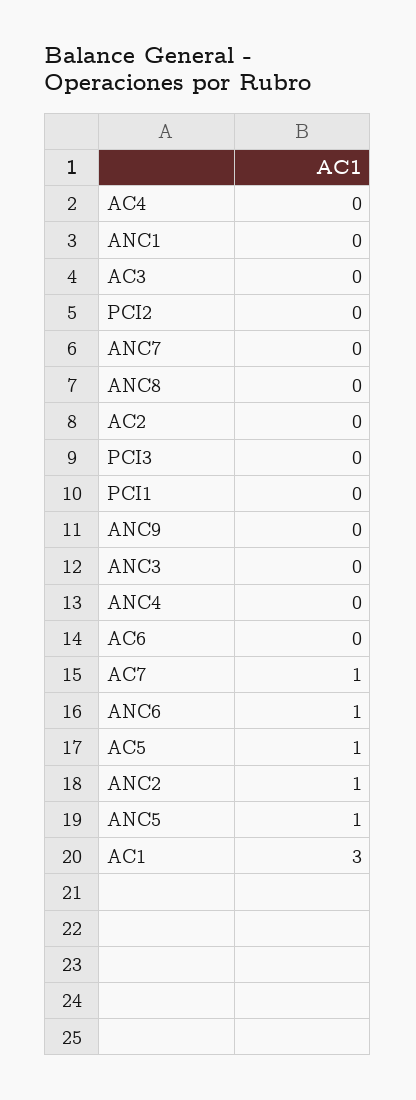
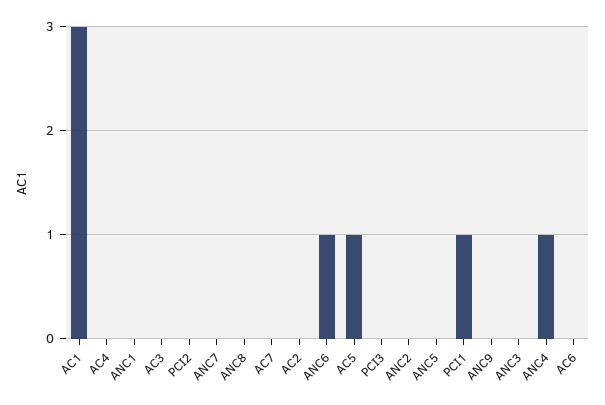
  {
    "AC4": 0,
    "ANC1": 0,
    "AC3": 0,
    "PCI2": 0,
    "ANC7": 0,
    "ANC8": 0,
    "AC2": 0,
    "PCI3": 0,
-   "PCI1": 0,
+   "PCI1": 1,
    "ANC9": 0,
    "ANC3": 0,
-   "ANC4": 0,
+   "ANC4": 1,
    "AC6": 0,
-   "AC7": 1,
+   "AC7": 0,
    "ANC6": 1,
    "AC5": 1,
-   "ANC2": 1,
+   "ANC2": 0,
-   "ANC5": 1,
+   "ANC5": 0,
    "AC1": 3
  }

